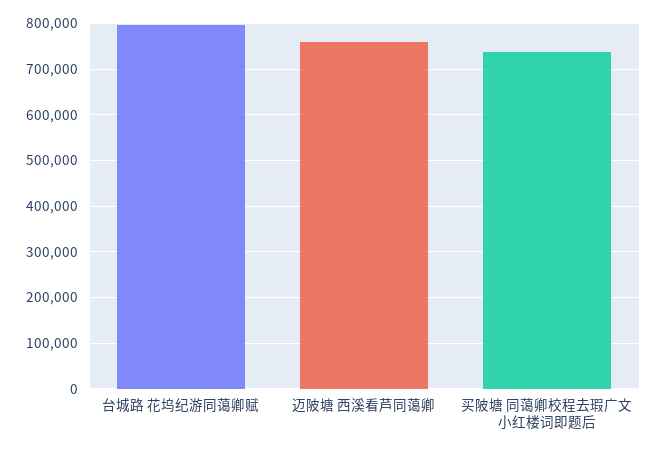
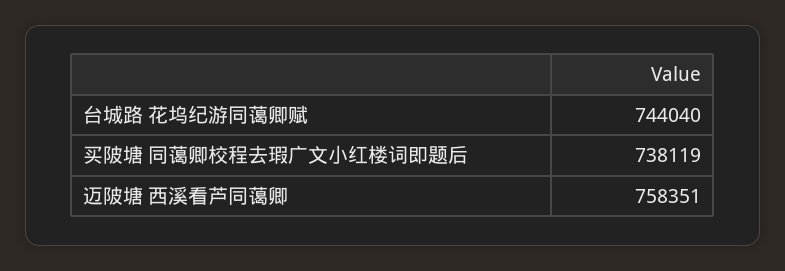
  {
-   "台城路 花坞纪游同蔼卿赋": 800000,
+   "台城路 花坞纪游同蔼卿赋": 744040,
    "迈陂塘 西溪看芦同蔼卿": 758351,
    "买陂塘 同蔼卿校程去瑕广文小红楼词即题后": 738119
  }

